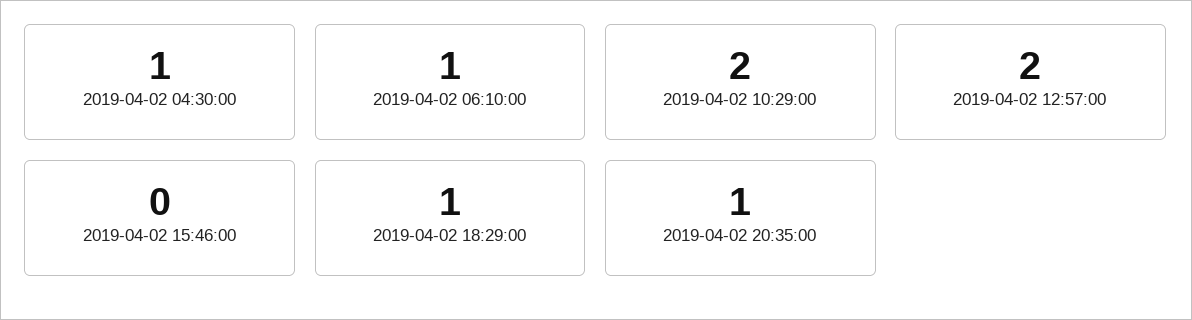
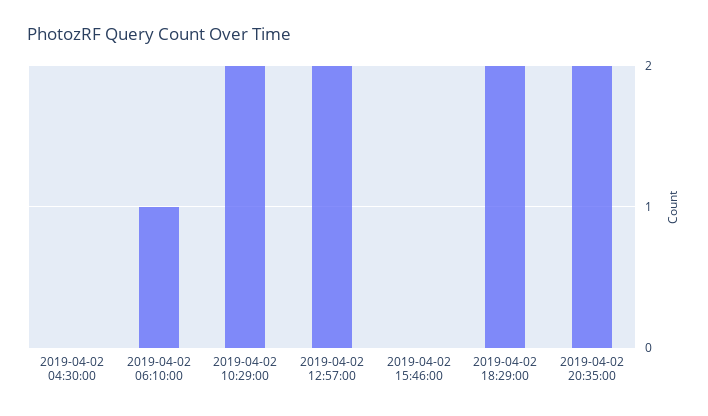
  {
-   "2019-04-02 04:30:00": 1,
+   "2019-04-02 04:30:00": 0,
    "2019-04-02 06:10:00": 1,
    "2019-04-02 10:29:00": 2,
    "2019-04-02 12:57:00": 2,
    "2019-04-02 15:46:00": 0,
-   "2019-04-02 18:29:00": 1,
+   "2019-04-02 18:29:00": 2,
-   "2019-04-02 20:35:00": 1
+   "2019-04-02 20:35:00": 2
  }

